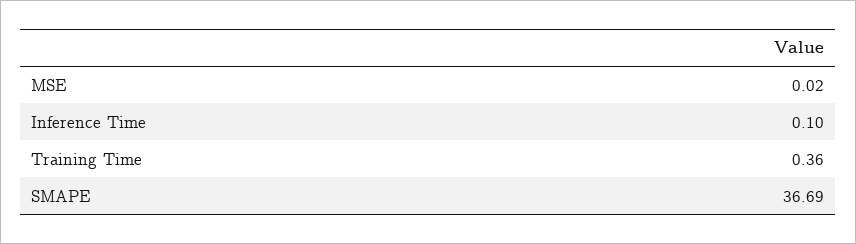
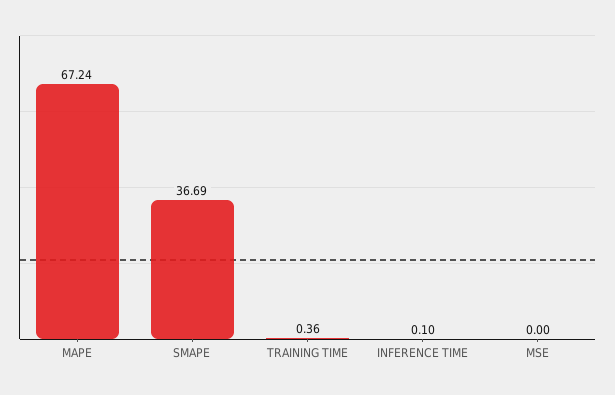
  {
-   "MSE": 0.02,
+   "MSE": 0,
    "Inference Time": 0.1,
    "Training Time": 0.36,
-   "SMAPE": 36.69
+   "SMAPE": 36.69,
+   "MAPE": 67.24
  }

